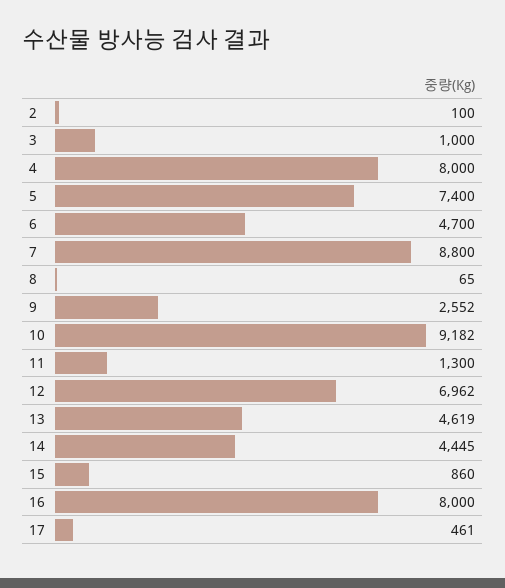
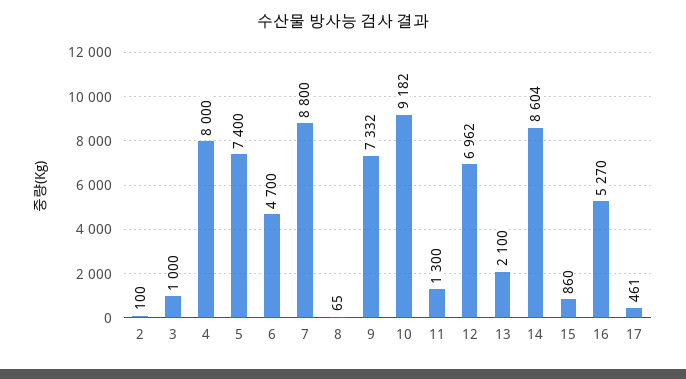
  {
    "2": 100,
    "3": 1000,
    "4": 8000,
    "5": 7400,
    "6": 4700,
    "7": 8800,
    "8": 65,
-   "9": 2552,
+   "9": 7332,
    "10": 9182,
    "11": 1300,
    "12": 6962,
-   "13": 4619,
+   "13": 2100,
-   "14": 4445,
+   "14": 8604,
    "15": 860,
-   "16": 8000,
+   "16": 5270,
    "17": 461
  }

